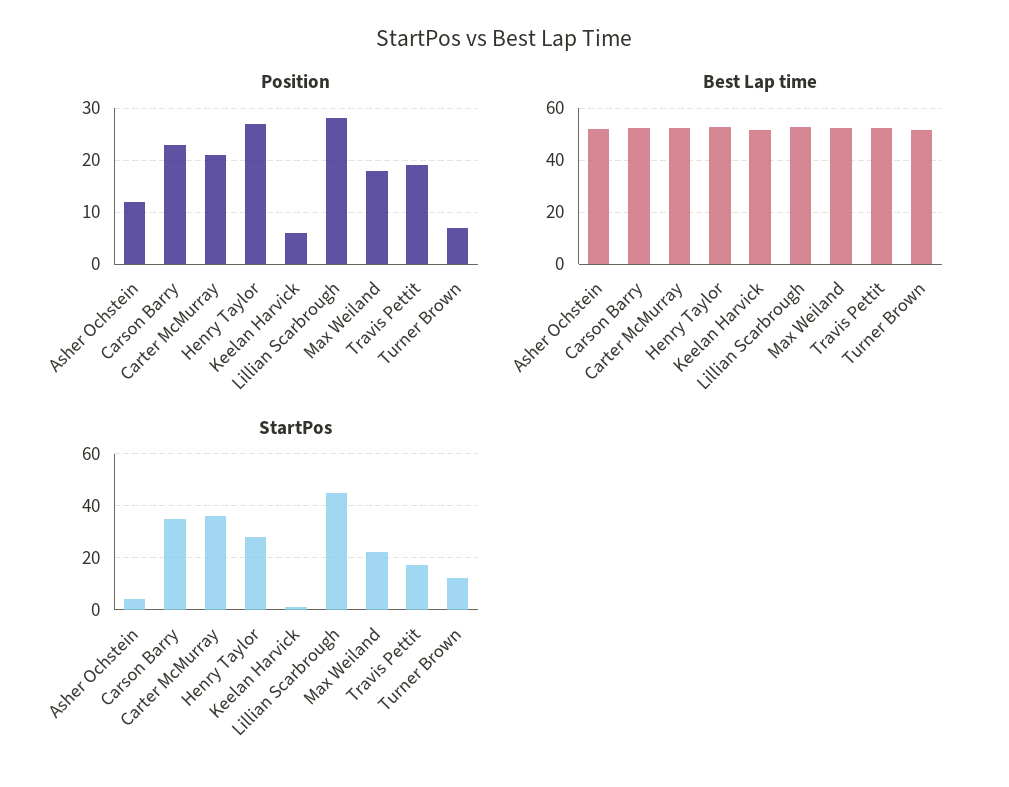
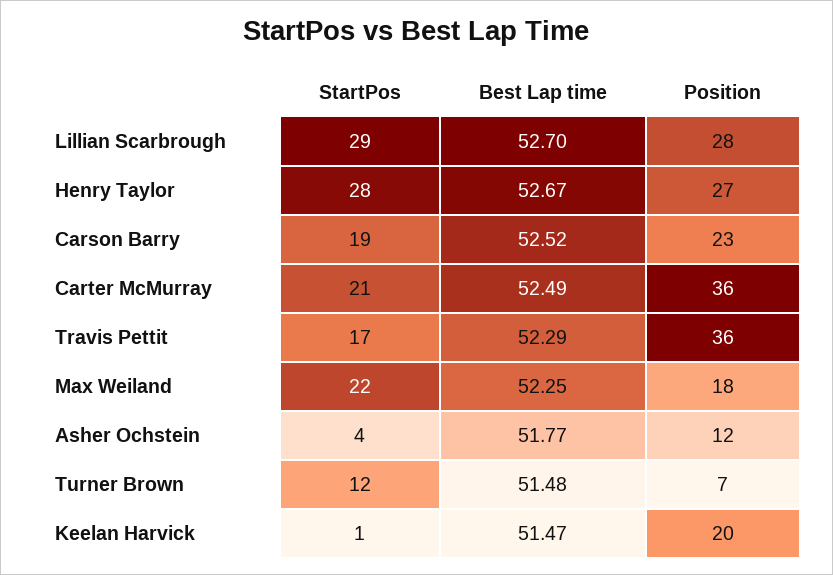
  {
    "Position": {
      "Asher Ochstein": 12,
      "Carson Barry": 23,
-     "Carter McMurray": 20,
+     "Carter McMurray": 36,
      "Henry Taylor": 27,
-     "Keelan Harvick": 5,
+     "Keelan Harvick": 20,
      "Lillian Scarbrough": 28,
      "Max Weiland": 18,
-     "Travis Pettit": 20,
+     "Travis Pettit": 36,
      "Turner Brown": 7
    },
    "Best Lap time": {
      "Asher Ochstein": 51.77,
      "Carson Barry": 52.52,
      "Carter McMurray": 52.49,
      "Henry Taylor": 52.67,
      "Keelan Harvick": 51.47,
      "Lillian Scarbrough": 52.7,
      "Max Weiland": 52.25,
      "Travis Pettit": 52.29,
      "Turner Brown": 51.48
    },
    "StartPos": {
      "Asher Ochstein": 4,
-     "Carson Barry": 35,
+     "Carson Barry": 19,
-     "Carter McMurray": 35,
+     "Carter McMurray": 21,
      "Henry Taylor": 28,
      "Keelan Harvick": 1,
-     "Lillian Scarbrough": 45,
+     "Lillian Scarbrough": 29,
      "Max Weiland": 22,
      "Travis Pettit": 17,
      "Turner Brown": 12
    }
  }

